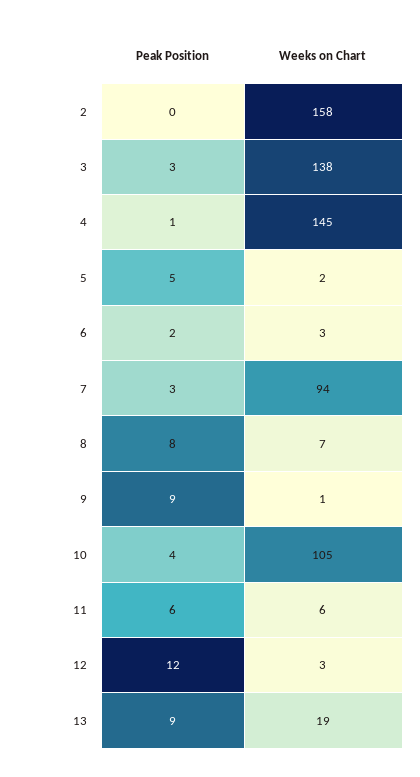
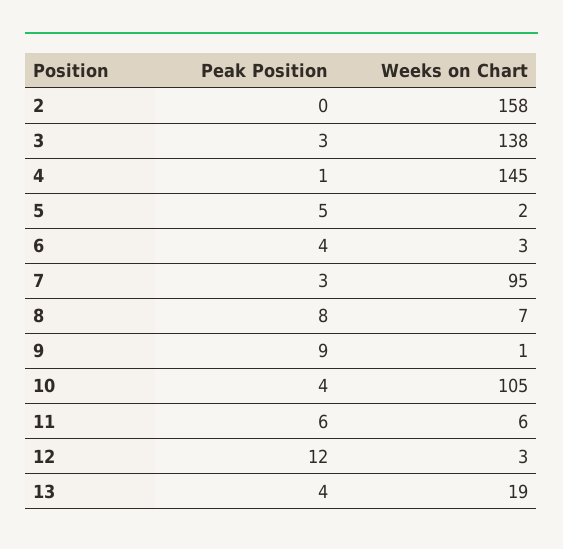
  {
    "Peak Position": {
      "2": 0,
      "3": 3,
      "4": 1,
      "5": 5,
-     "6": 2,
+     "6": 4,
      "7": 3,
      "8": 8,
      "9": 9,
      "10": 4,
      "11": 6,
      "12": 12,
-     "13": 9
+     "13": 4
    },
    "Weeks on Chart": {
      "2": 158,
      "3": 138,
      "4": 145,
      "5": 2,
      "6": 3,
-     "7": 94,
+     "7": 95,
      "8": 7,
      "9": 1,
      "10": 105,
      "11": 6,
      "12": 3,
      "13": 19
    }
  }

